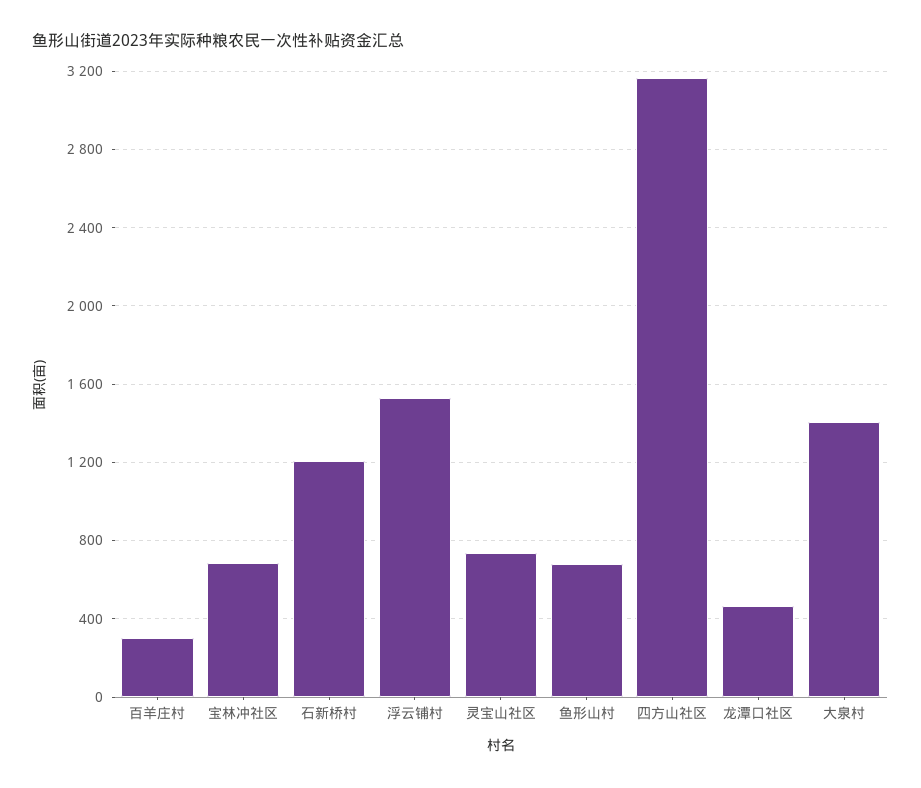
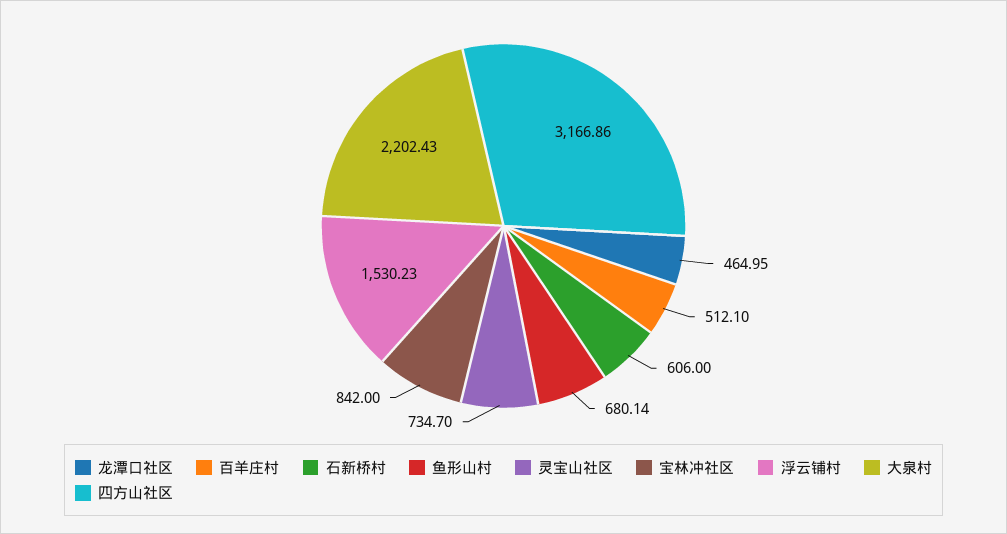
  {
-   "百羊庄村": 300,
+   "百羊庄村": 512.1,
-   "宝林冲社区": 700,
+   "宝林冲社区": 842,
-   "石新桥村": 1200,
+   "石新桥村": 606,
    "浮云铺村": 1530.23,
    "灵宝山社区": 734.7,
    "鱼形山村": 680.14,
    "四方山社区": 3166.86,
    "龙潭口社区": 464.95,
-   "大泉村": 1400
+   "大泉村": 2202.43
  }

